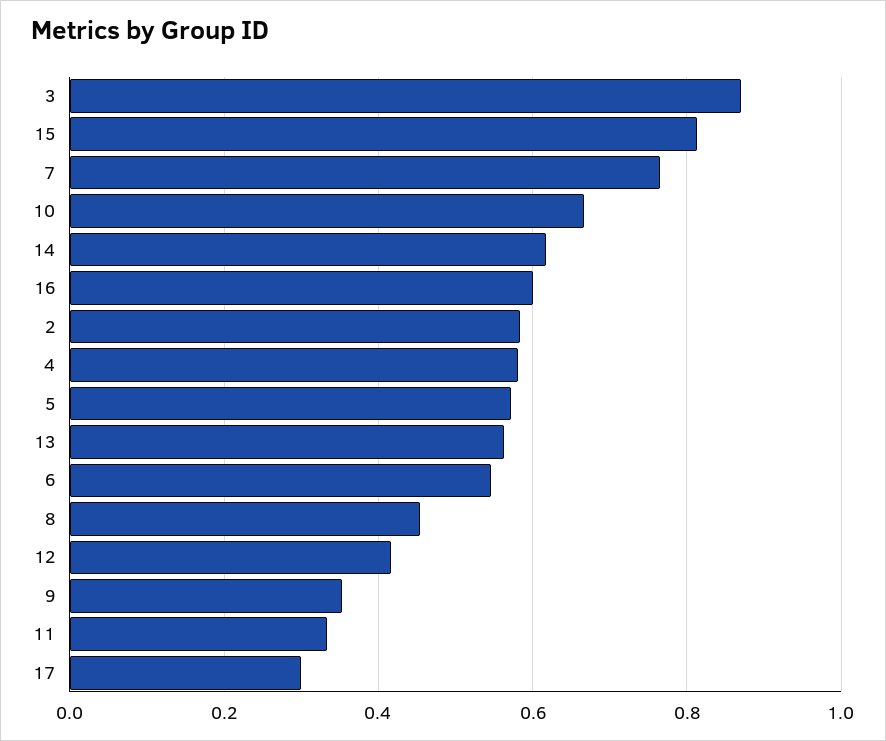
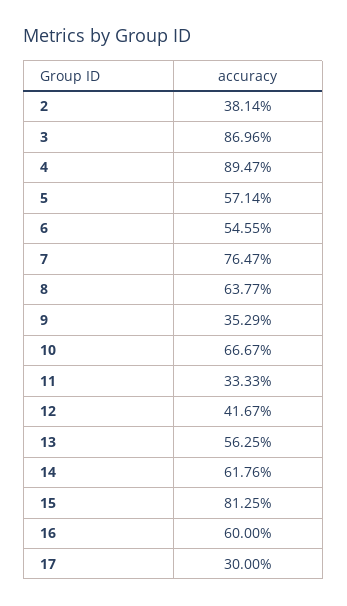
  {
    "3": 0.8696,
    "15": 0.8125,
    "7": 0.7647,
    "10": 0.6667,
    "14": 0.6176,
    "16": 0.6,
-   "2": 0.58,
+   "2": 0.3814,
-   "4": 0.58,
+   "4": 0.8947,
    "5": 0.5714,
    "13": 0.5625,
    "6": 0.5455,
-   "8": 0.46,
+   "8": 0.6377,
    "12": 0.4167,
    "9": 0.3529,
    "11": 0.3333,
    "17": 0.3
  }

